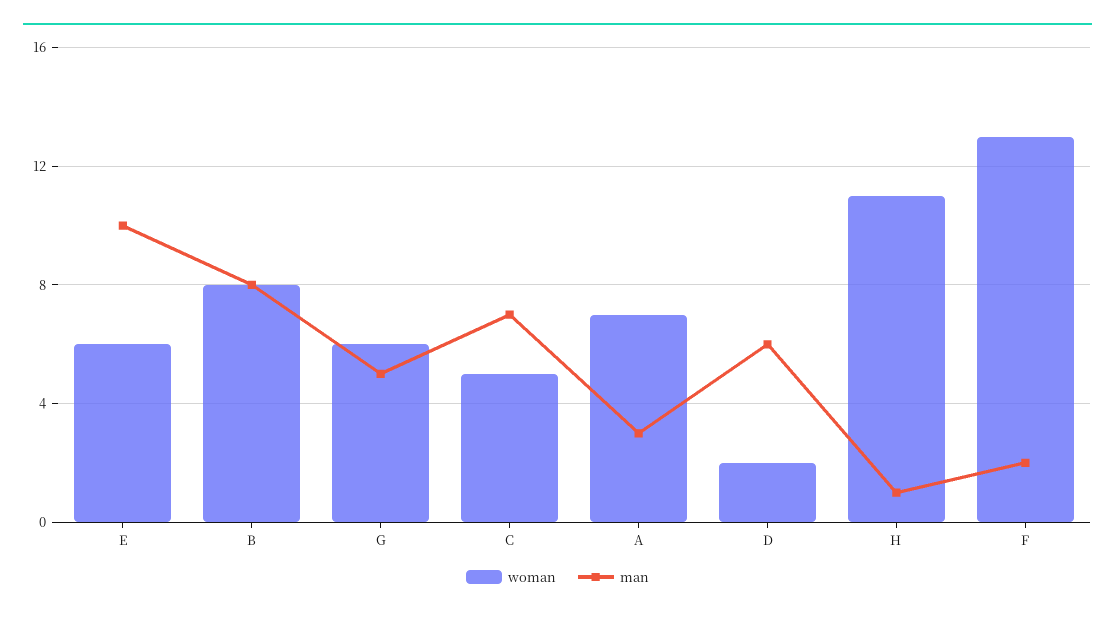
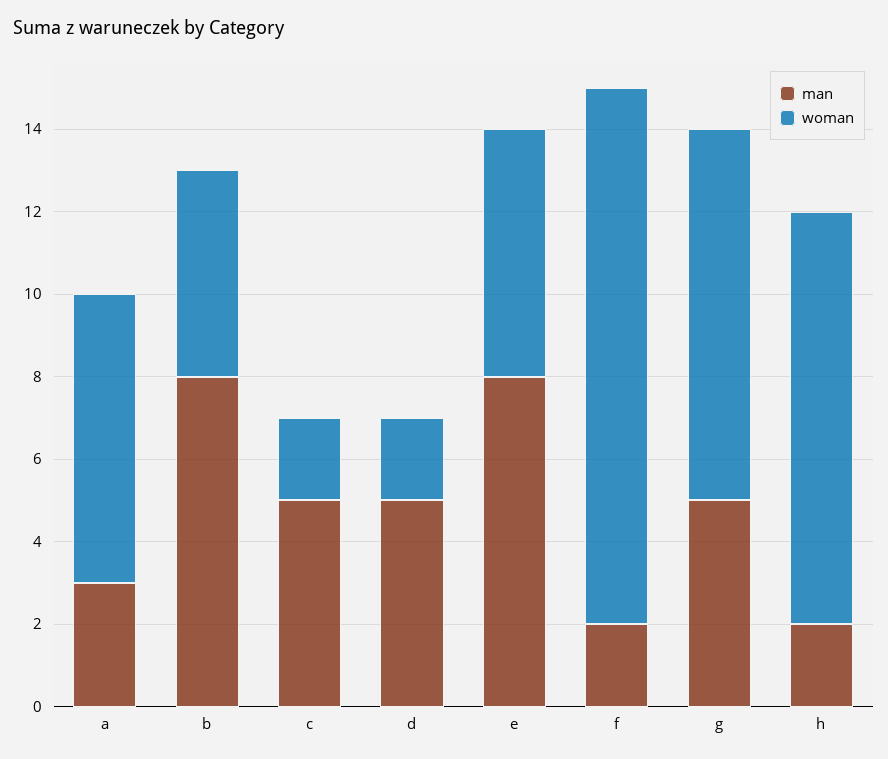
  {
    "woman": {
      "E": 6,
-     "B": 8,
+     "B": 5,
-     "G": 6,
+     "G": 9,
-     "C": 5,
+     "C": 2,
      "A": 7,
      "D": 2,
-     "H": 11,
+     "H": 10,
      "F": 13
    },
    "man": {
-     "E": 10,
+     "E": 8,
      "B": 8,
      "G": 5,
-     "C": 7,
+     "C": 5,
      "A": 3,
-     "D": 6,
+     "D": 5,
-     "H": 1,
+     "H": 2,
      "F": 2
    }
  }

